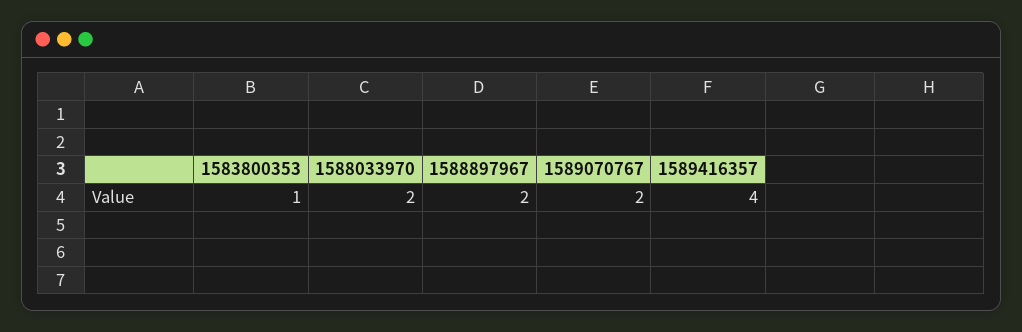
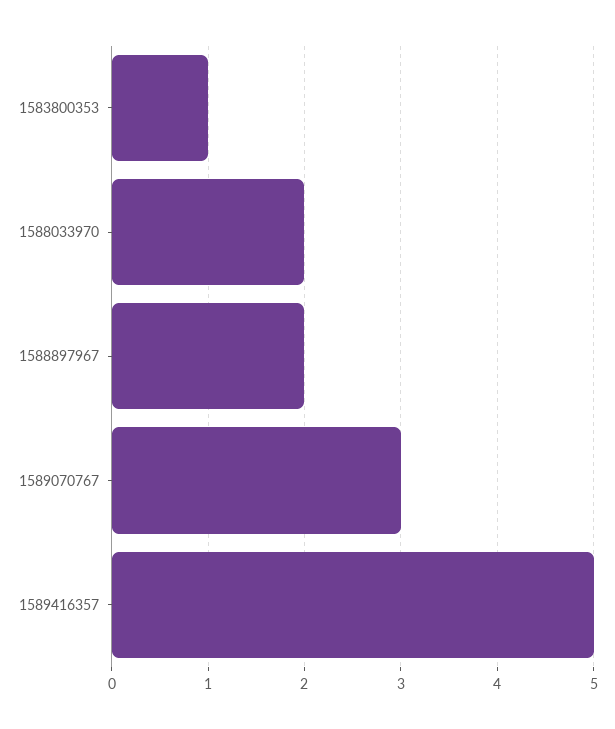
  {
    "1583800353": 1,
    "1588033970": 2,
    "1588897967": 2,
-   "1589070767": 2,
+   "1589070767": 3,
-   "1589416357": 4
+   "1589416357": 5
  }

